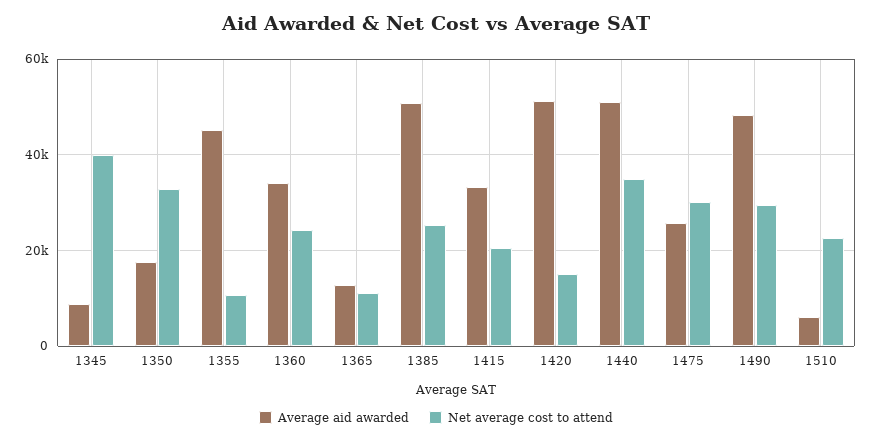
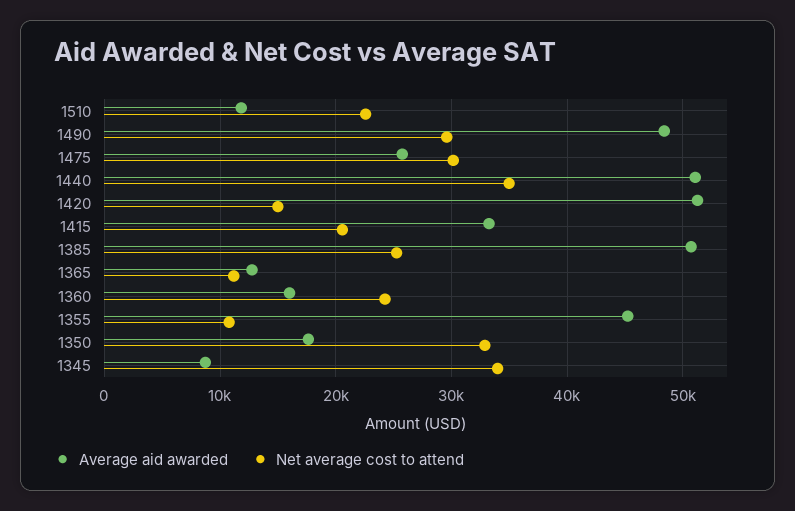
  {
    "Average aid awarded": {
      "1345": 9000,
      "1350": 18000,
      "1355": 45000,
-     "1360": 34000,
+     "1360": 16000,
      "1365": 13000,
      "1385": 51000,
      "1415": 33000,
      "1420": 51000,
      "1440": 51000,
      "1475": 26000,
      "1490": 48000,
-     "1510": 6000
+     "1510": 12000
    },
    "Net average cost to attend": {
-     "1345": 40000,
+     "1345": 34000,
      "1350": 33000,
      "1355": 11000,
      "1360": 24000,
      "1365": 11000,
      "1385": 25000,
      "1415": 21000,
      "1420": 15000,
      "1440": 35000,
      "1475": 30000,
      "1490": 30000,
      "1510": 23000
    }
  }

